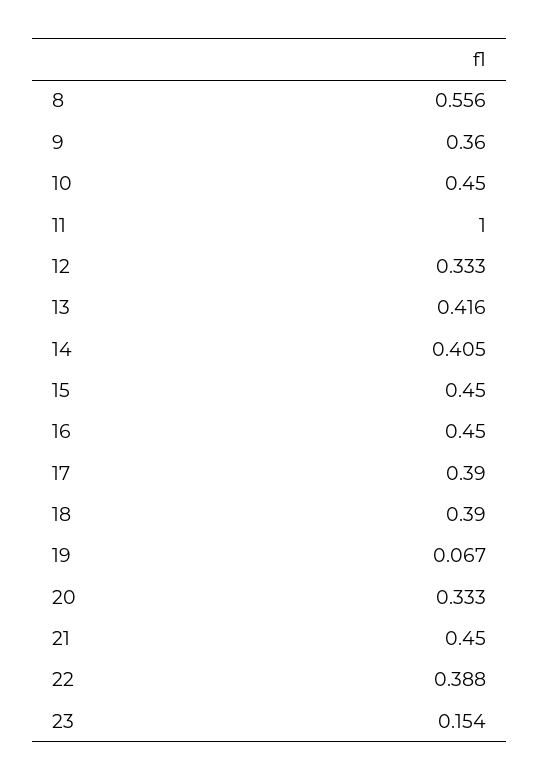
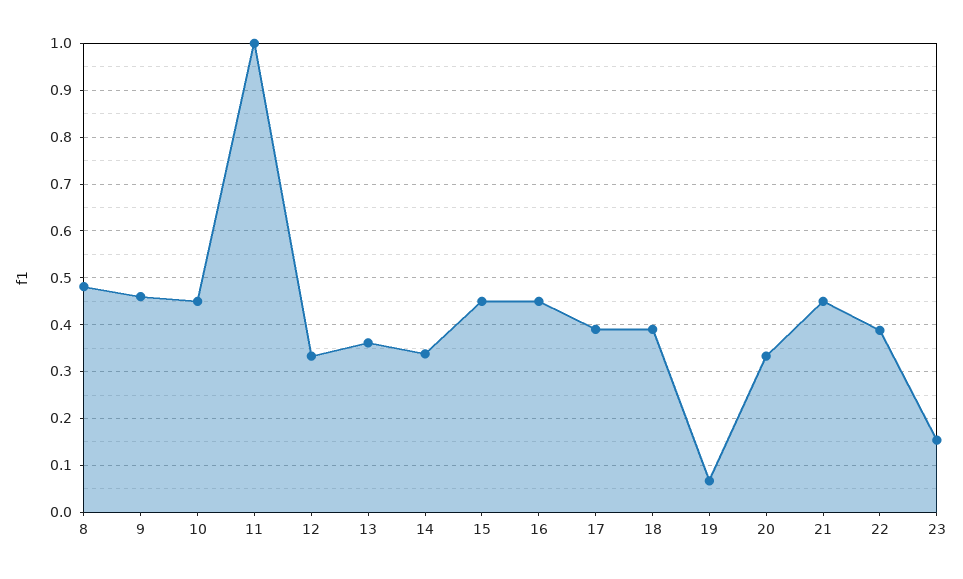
  {
-   "8": 0.556,
+   "8": 0.48,
-   "9": 0.36,
+   "9": 0.46,
    "10": 0.45,
    "11": 1,
    "12": 0.333,
-   "13": 0.416,
+   "13": 0.36,
-   "14": 0.405,
+   "14": 0.34,
    "15": 0.45,
    "16": 0.45,
    "17": 0.39,
    "18": 0.39,
    "19": 0.067,
    "20": 0.333,
    "21": 0.45,
    "22": 0.388,
    "23": 0.154
  }

